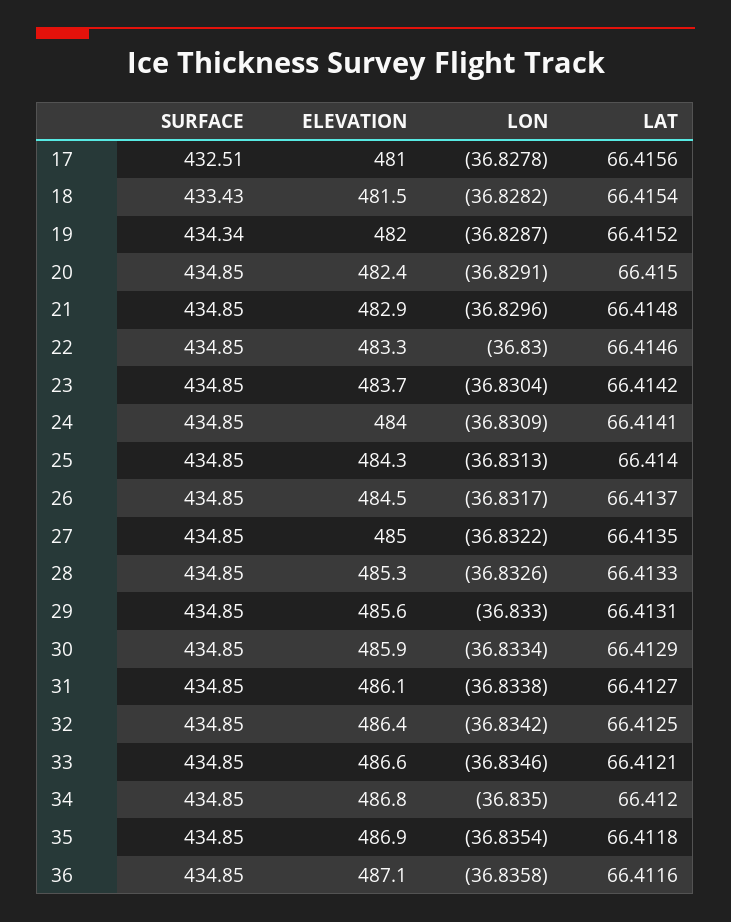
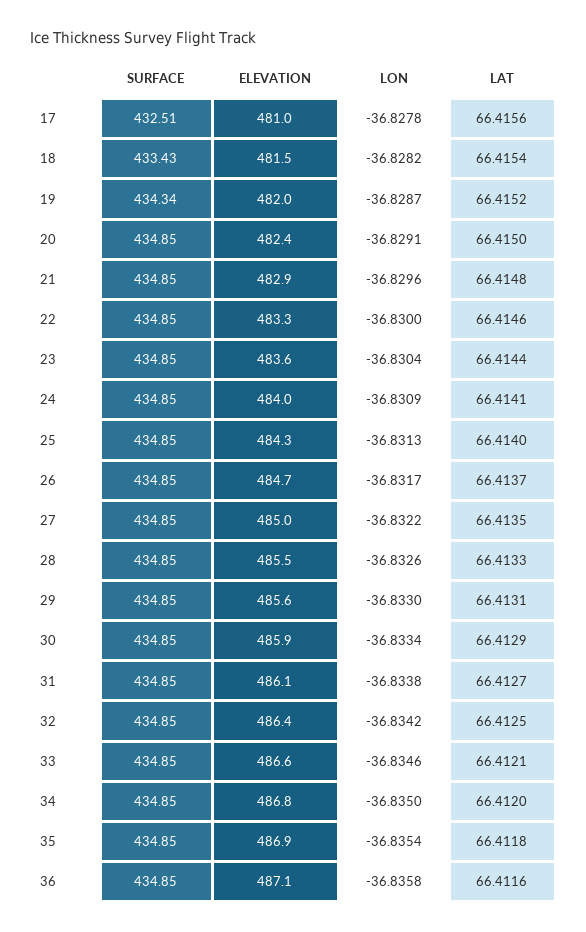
  {
    "SURFACE": {
      "17": 432.51,
      "18": 433.43,
      "19": 434.34,
      "20": 434.85,
      "21": 434.85,
      "22": 434.85,
      "23": 434.85,
      "24": 434.85,
      "25": 434.85,
      "26": 434.85,
      "27": 434.85,
      "28": 434.85,
      "29": 434.85,
      "30": 434.85,
      "31": 434.85,
      "32": 434.85,
      "33": 434.85,
      "34": 434.85,
      "35": 434.85,
      "36": 434.85
    },
    "ELEVATION": {
      "17": 481,
      "18": 481.5,
      "19": 482,
      "20": 482.4,
      "21": 482.9,
      "22": 483.3,
-     "23": 483.7,
+     "23": 483.6,
      "24": 484,
      "25": 484.3,
-     "26": 484.5,
+     "26": 484.7,
      "27": 485,
-     "28": 485.3,
+     "28": 485.5,
      "29": 485.6,
      "30": 485.9,
      "31": 486.1,
      "32": 486.4,
      "33": 486.6,
      "34": 486.8,
      "35": 486.9,
      "36": 487.1
    },
    "LON": {
      "17": -36.8278,
      "18": -36.8282,
      "19": -36.8287,
      "20": -36.8291,
      "21": -36.8296,
      "22": -36.83,
      "23": -36.8304,
      "24": -36.8309,
      "25": -36.8313,
      "26": -36.8317,
      "27": -36.8322,
      "28": -36.8326,
      "29": -36.833,
      "30": -36.8334,
      "31": -36.8338,
      "32": -36.8342,
      "33": -36.8346,
      "34": -36.835,
      "35": -36.8354,
      "36": -36.8358
    },
    "LAT": {
      "17": 66.4156,
      "18": 66.4154,
      "19": 66.4152,
      "20": 66.415,
      "21": 66.4148,
      "22": 66.4146,
-     "23": 66.4142,
+     "23": 66.4144,
      "24": 66.4141,
      "25": 66.414,
      "26": 66.4137,
      "27": 66.4135,
      "28": 66.4133,
      "29": 66.4131,
      "30": 66.4129,
      "31": 66.4127,
      "32": 66.4125,
      "33": 66.4121,
      "34": 66.412,
      "35": 66.4118,
      "36": 66.4116
    }
  }

